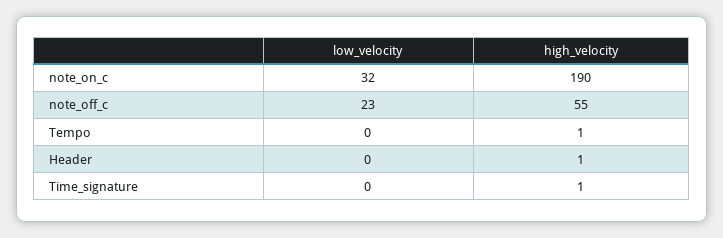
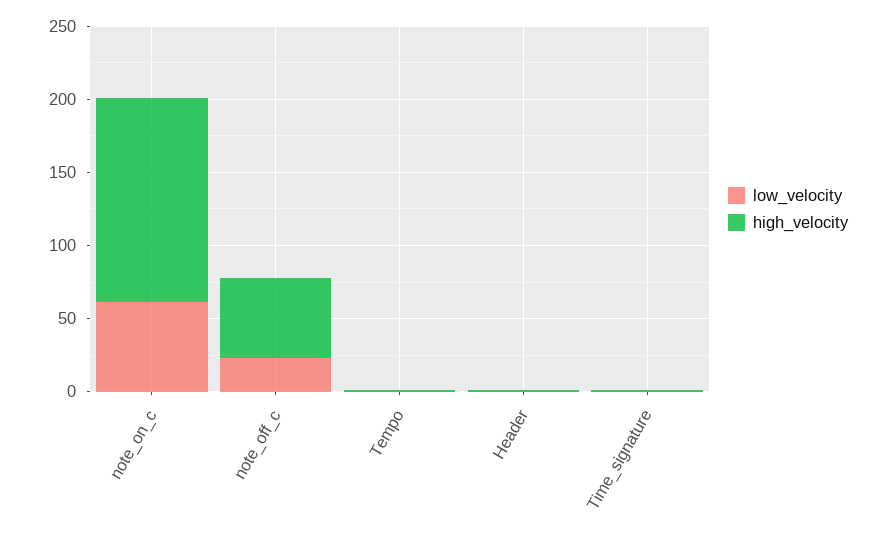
  {
    "low_velocity": {
-     "note_on_c": 32,
+     "note_on_c": 60,
      "note_off_c": 23,
      "Tempo": 0,
      "Header": 0,
      "Time_signature": 0
    },
    "high_velocity": {
-     "note_on_c": 190,
+     "note_on_c": 140,
      "note_off_c": 55,
      "Tempo": 1,
      "Header": 1,
      "Time_signature": 1
    }
  }

